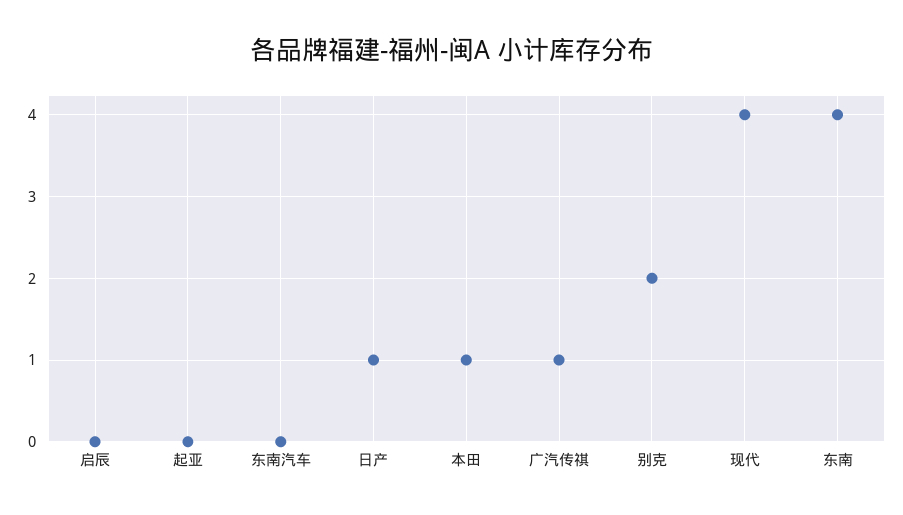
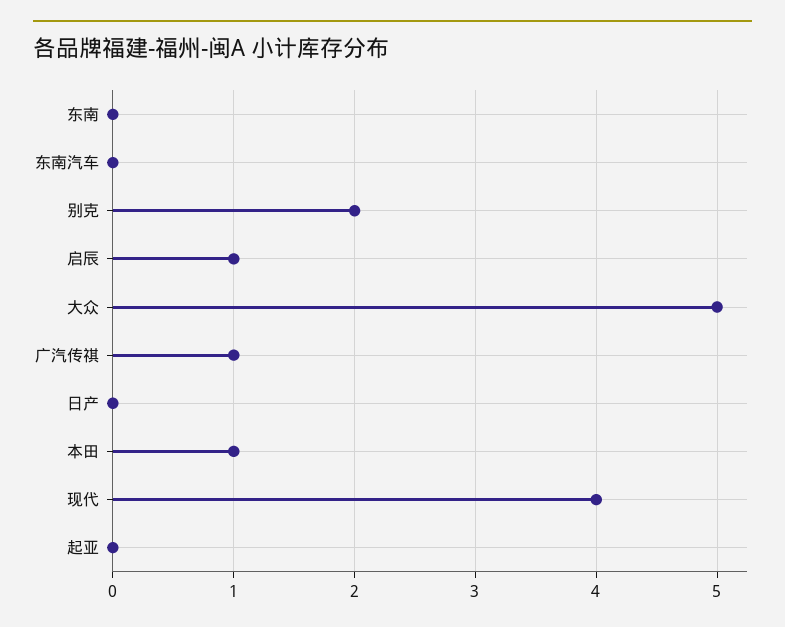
  {
-   "启辰": 0,
+   "启辰": 1,
    "起亚": 0,
    "东南汽车": 0,
-   "日产": 1,
+   "日产": 0,
    "本田": 1,
    "广汽传祺": 1,
    "别克": 2,
    "现代": 4,
-   "东南": 4
+   "东南": 0,
+   "大众": 5
  }

